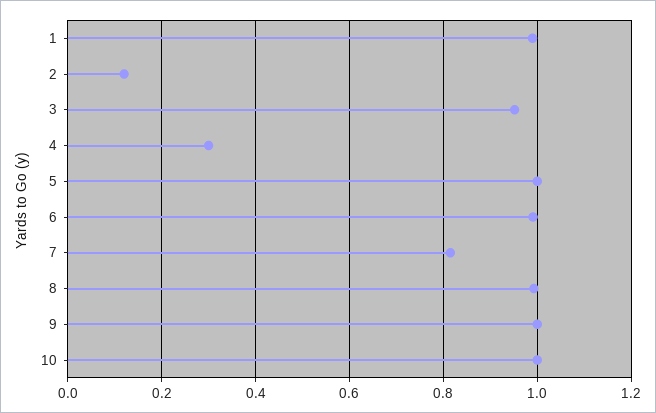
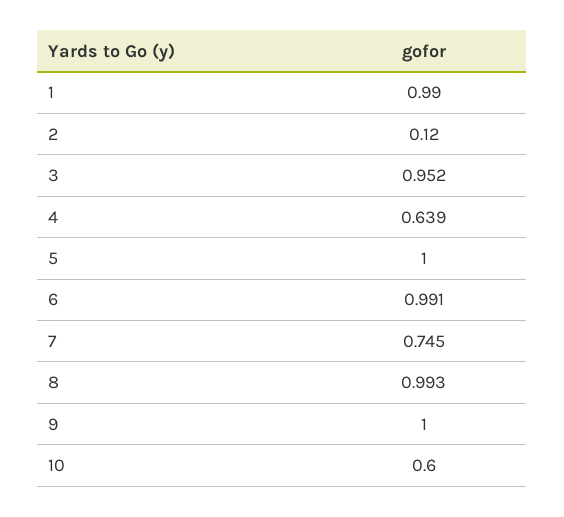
  {
    "1": 0.99,
    "2": 0.12,
    "3": 0.952,
-   "4": 0.3,
+   "4": 0.639,
    "5": 1,
    "6": 0.991,
-   "7": 0.82,
+   "7": 0.745,
    "8": 0.993,
    "9": 1,
-   "10": 1
+   "10": 0.6
  }

